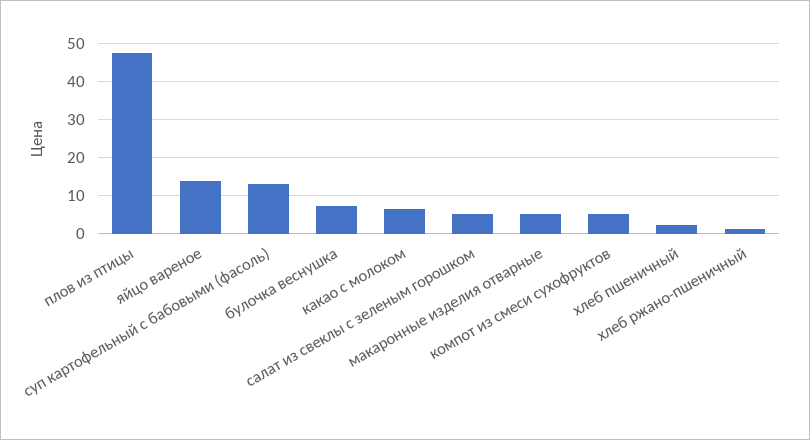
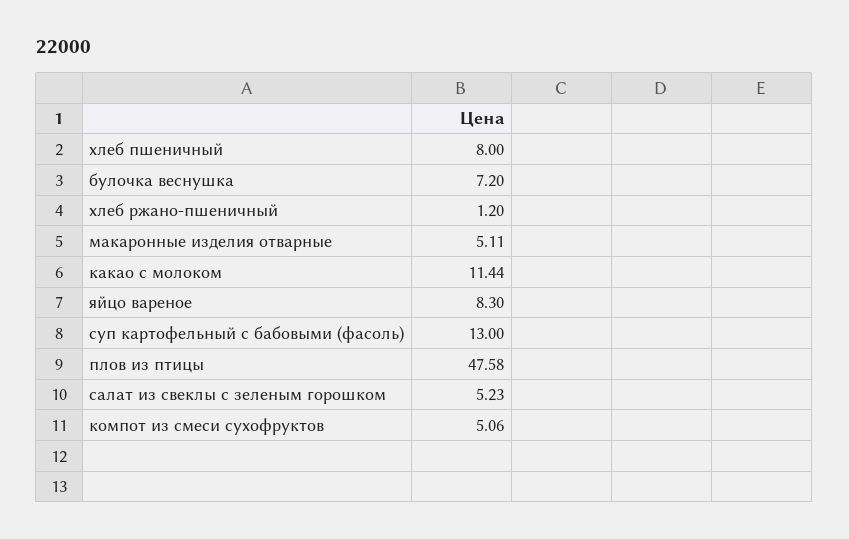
  {
    "плов из птицы": 47.58,
-   "яйцо вареное": 14,
+   "яйцо вареное": 8.3,
    "суп картофельный с бабовыми (фасоль)": 13,
    "булочка веснушка": 7.2,
-   "какао с молоком": 6,
+   "какао с молоком": 11.44,
    "салат из свеклы с зеленым горошком": 5.23,
    "макаронные изделия отварные": 5.11,
    "компот из смеси сухофруктов": 5.06,
-   "хлеб пшеничный": 2,
+   "хлеб пшеничный": 8,
    "хлеб ржано-пшеничный": 1.2
  }

